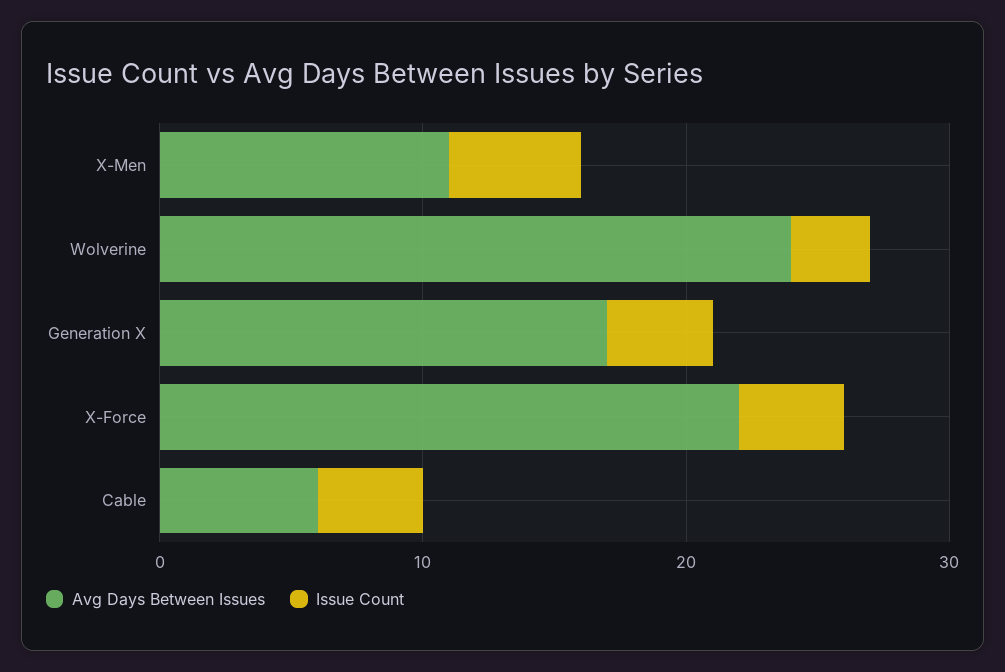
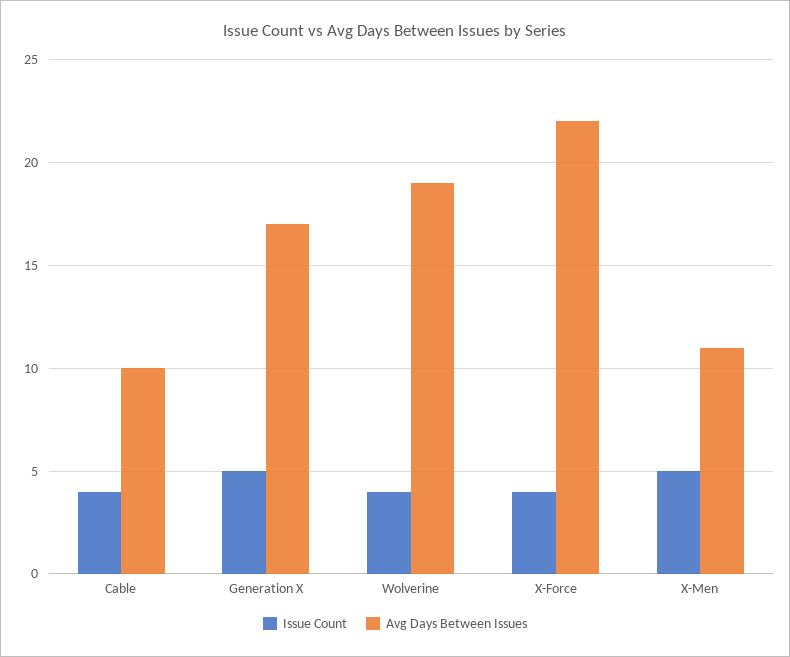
  {
    "Avg Days Between Issues": {
      "X-Men": 11,
-     "Wolverine": 24,
+     "Wolverine": 19,
      "Generation X": 17,
      "X-Force": 22,
-     "Cable": 6
+     "Cable": 10
    },
    "Issue Count": {
      "X-Men": 5,
-     "Wolverine": 3,
+     "Wolverine": 4,
-     "Generation X": 4,
+     "Generation X": 5,
      "X-Force": 4,
      "Cable": 4
    }
  }

